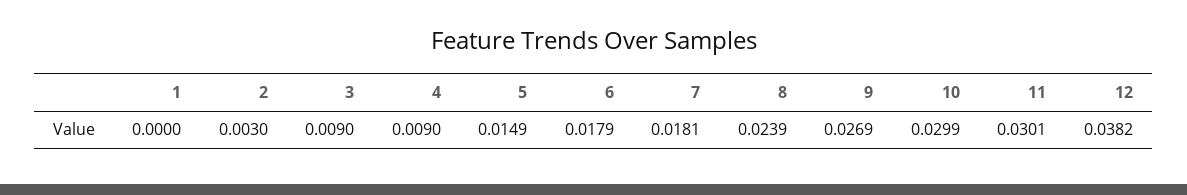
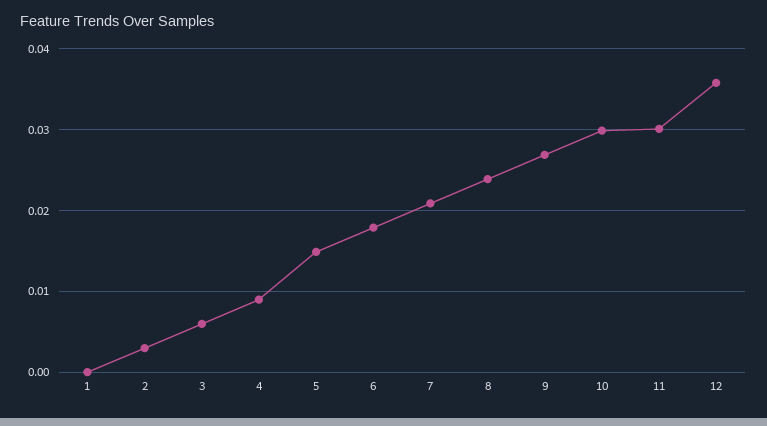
  {
    "1": 0,
    "2": 0.003,
-   "3": 0.009,
+   "3": 0.006,
    "4": 0.009,
    "5": 0.0149,
    "6": 0.0179,
-   "7": 0.0181,
+   "7": 0.021,
    "8": 0.0239,
    "9": 0.0269,
    "10": 0.0299,
    "11": 0.0301,
-   "12": 0.0382
+   "12": 0.036
  }

